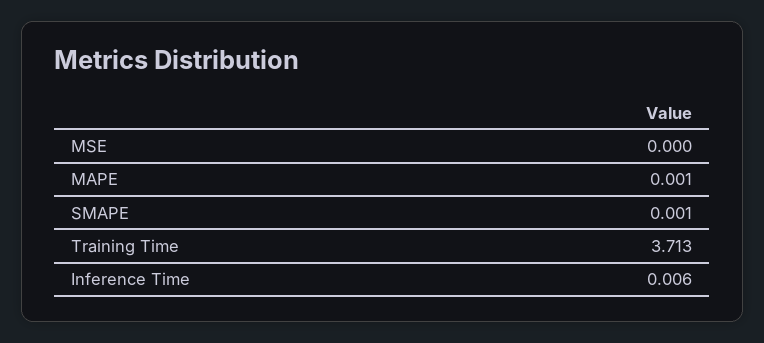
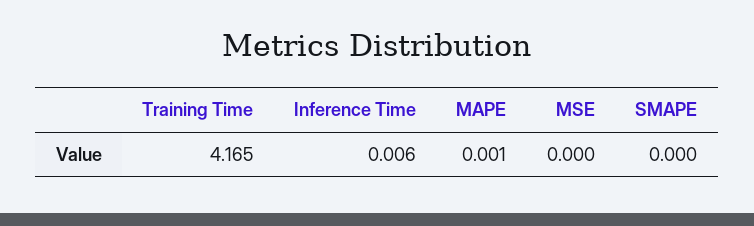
  {
    "MSE": 0,
    "MAPE": 0.001,
-   "SMAPE": 0.001,
+   "SMAPE": 0,
-   "Training Time": 3.713,
+   "Training Time": 4.165,
    "Inference Time": 0.006
  }

